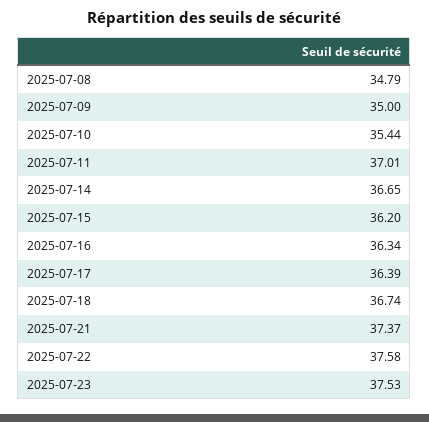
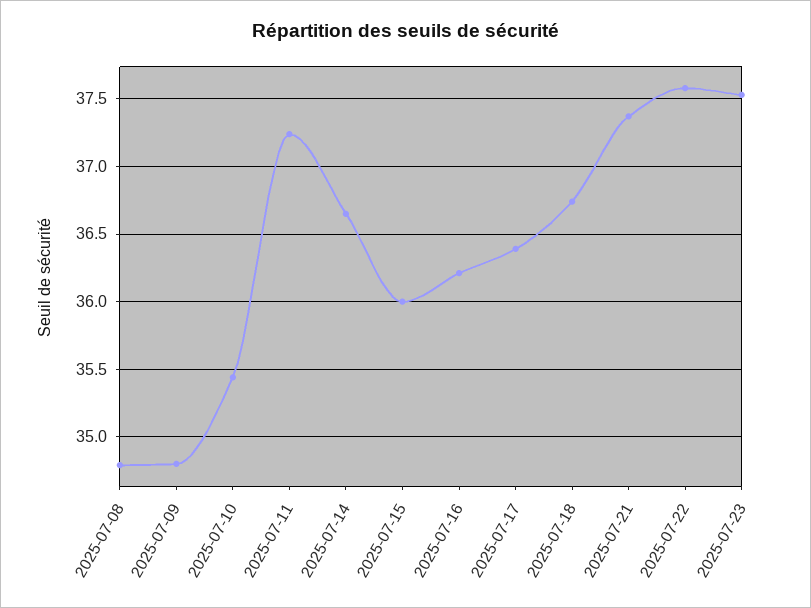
  {
    "2025-07-08": 34.79,
-   "2025-07-09": 35,
+   "2025-07-09": 34.8,
    "2025-07-10": 35.44,
-   "2025-07-11": 37.01,
+   "2025-07-11": 37.25,
    "2025-07-14": 36.65,
-   "2025-07-15": 36.2,
+   "2025-07-15": 36,
-   "2025-07-16": 36.34,
+   "2025-07-16": 36.2,
    "2025-07-17": 36.39,
    "2025-07-18": 36.74,
    "2025-07-21": 37.37,
    "2025-07-22": 37.58,
    "2025-07-23": 37.53
  }

